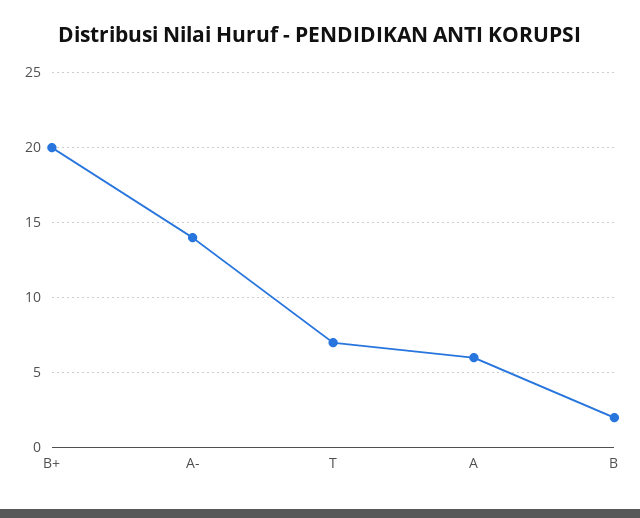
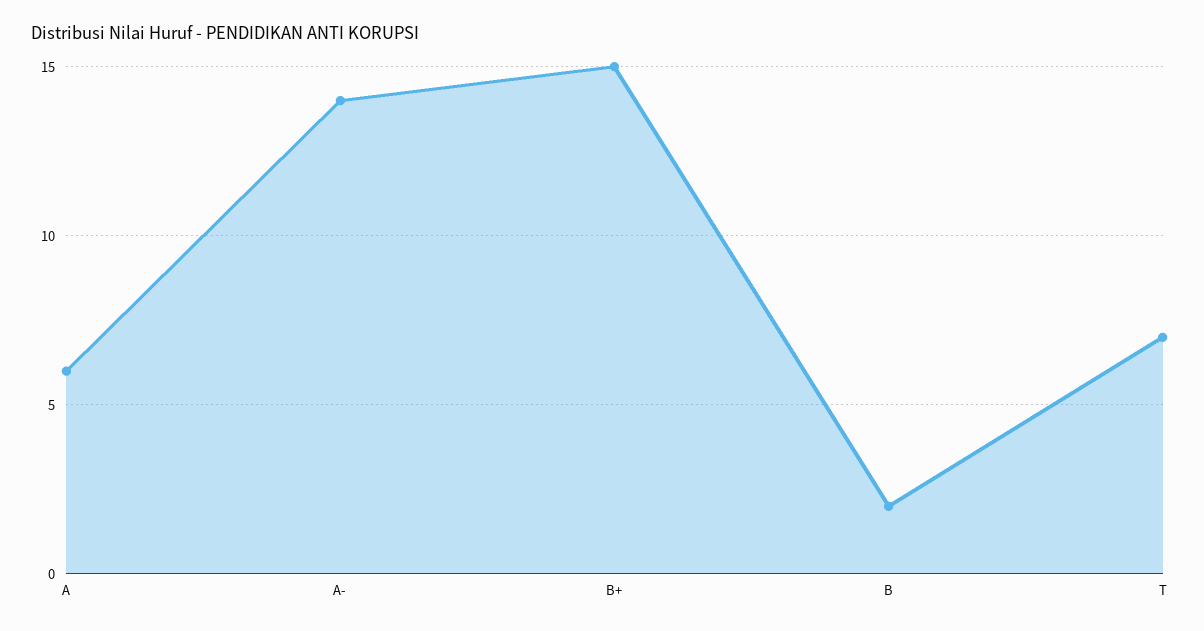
  {
-   "B+": 20,
+   "B+": 15,
    "A-": 14,
    "T": 7,
    "A": 6,
    "B": 2
  }

